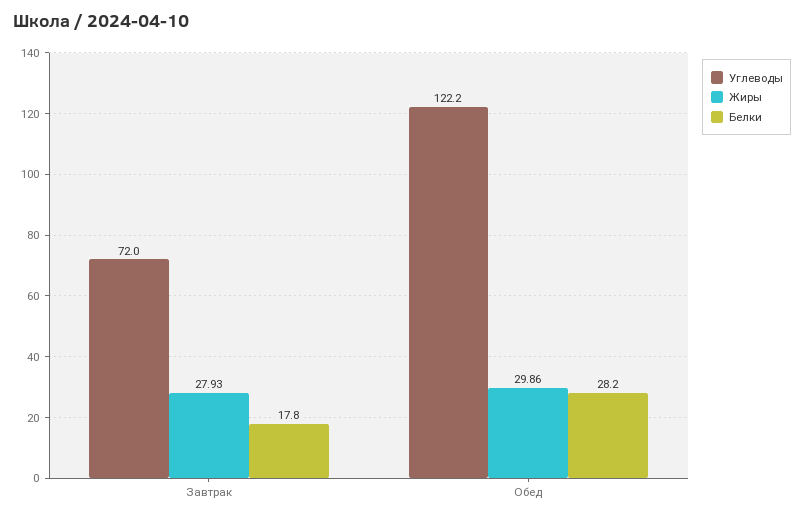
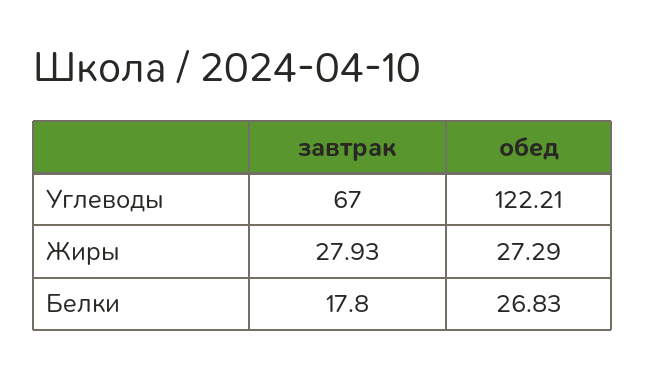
  {
    "Углеводы": {
-     "Завтрак": 72,
+     "Завтрак": 67,
      "Обед": 122.21
    },
    "Жиры": {
      "Завтрак": 27.93,
-     "Обед": 29.86
+     "Обед": 27.29
    },
    "Белки": {
      "Завтрак": 17.8,
-     "Обед": 28.2
+     "Обед": 26.83
    }
  }

